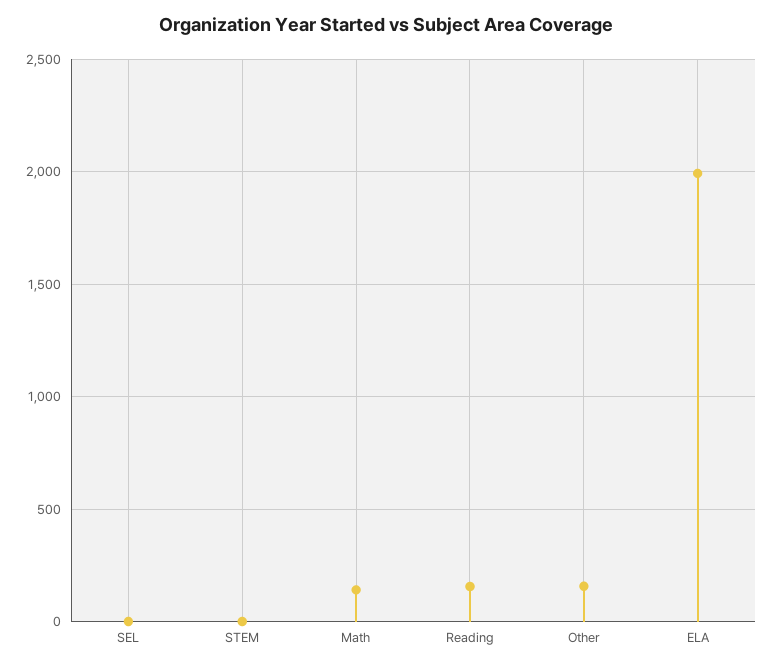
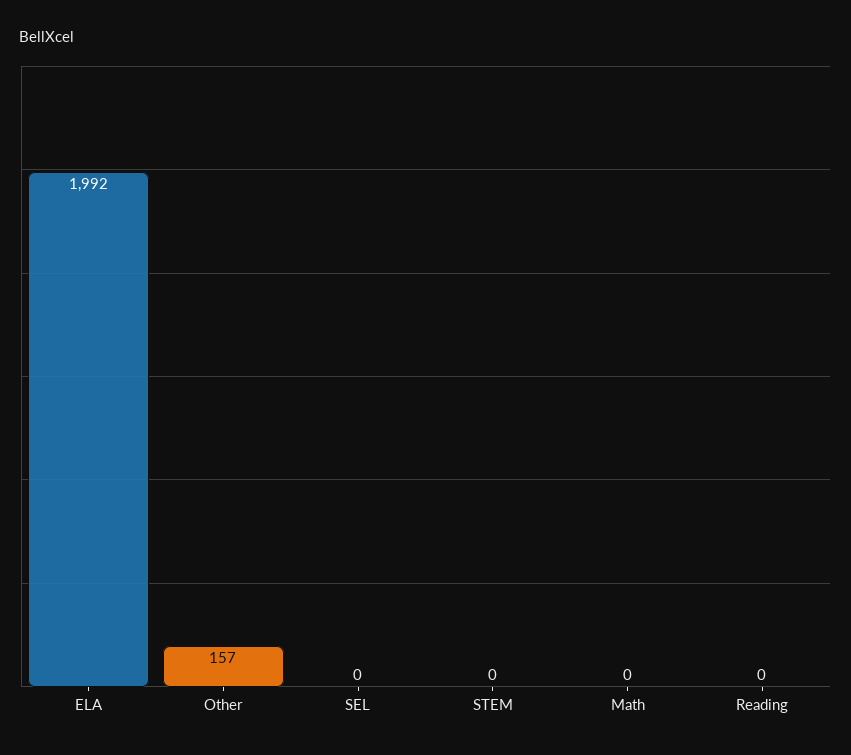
  {
    "SEL": 0,
    "STEM": 0,
-   "Math": 150,
+   "Math": 0,
-   "Reading": 150,
+   "Reading": 0,
    "Other": 157,
    "ELA": 1992
  }

